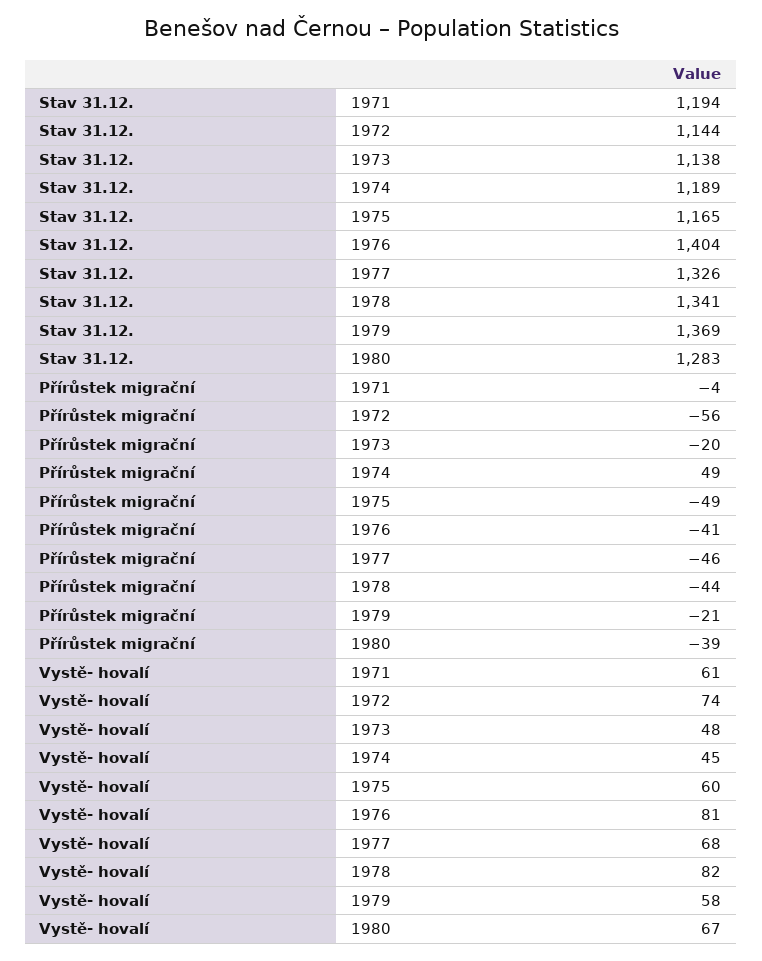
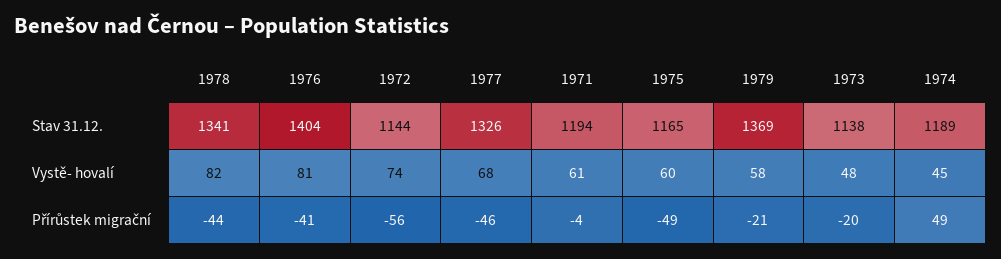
  {
    "Stav 31.12.": {
      "1971": 1194,
      "1972": 1144,
      "1973": 1138,
      "1974": 1189,
      "1975": 1165,
      "1976": 1404,
      "1977": 1326,
      "1978": 1341,
-     "1979": 1369,
+     "1979": 1369
-     "1980": 1283
    },
    "Přírůstek migrační": {
      "1971": -4,
      "1972": -56,
      "1973": -20,
      "1974": 49,
      "1975": -49,
      "1976": -41,
      "1977": -46,
      "1978": -44,
-     "1979": -21,
+     "1979": -21
-     "1980": -39
    },
    "Vystě- hovalí": {
      "1971": 61,
      "1972": 74,
      "1973": 48,
      "1974": 45,
      "1975": 60,
      "1976": 81,
      "1977": 68,
      "1978": 82,
-     "1979": 58,
+     "1979": 58
-     "1980": 67
    }
  }

